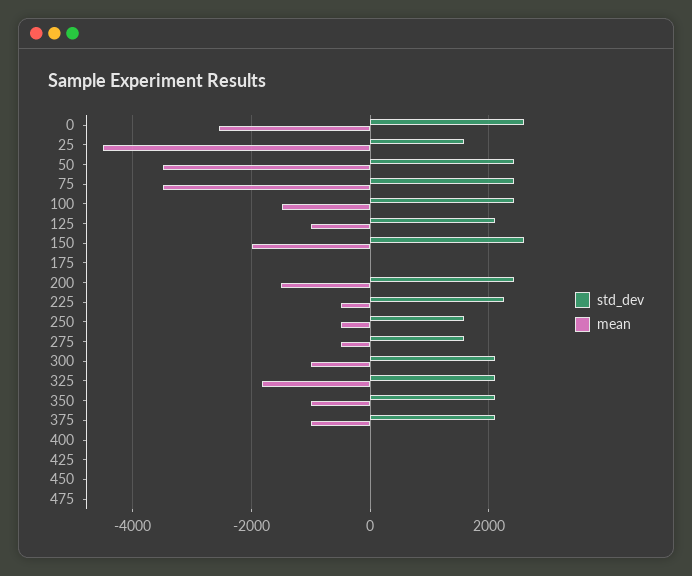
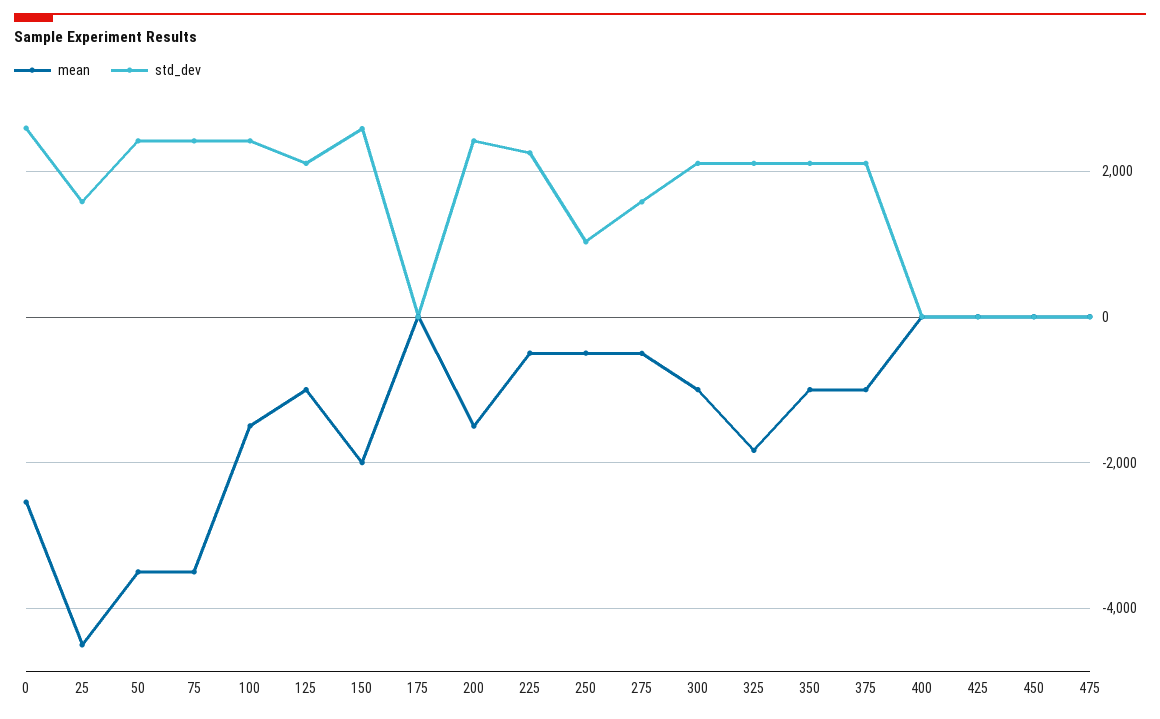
  {
    "std_dev": {
      "0": 2600,
      "25": 1600,
      "50": 2400,
      "75": 2400,
      "100": 2400,
      "125": 2200,
      "150": 2600,
      "175": 0,
      "200": 2400,
      "225": 2200,
-     "250": 1600,
+     "250": 1000,
      "275": 1600,
      "300": 2200,
      "325": 2200,
      "350": 2200,
      "375": 2200,
      "400": 0,
      "425": 0,
      "450": 0,
      "475": 0
    },
    "mean": {
      "0": -2600,
      "25": -4400,
      "50": -3400,
      "75": -3400,
      "100": -1400,
      "125": -1000,
      "150": -2000,
      "175": 0,
      "200": -1400,
      "225": -400,
      "250": -400,
      "275": -400,
      "300": -1000,
      "325": -1800,
      "350": -1000,
      "375": -1000,
      "400": 0,
      "425": 0,
      "450": 0,
      "475": 0
    }
  }

